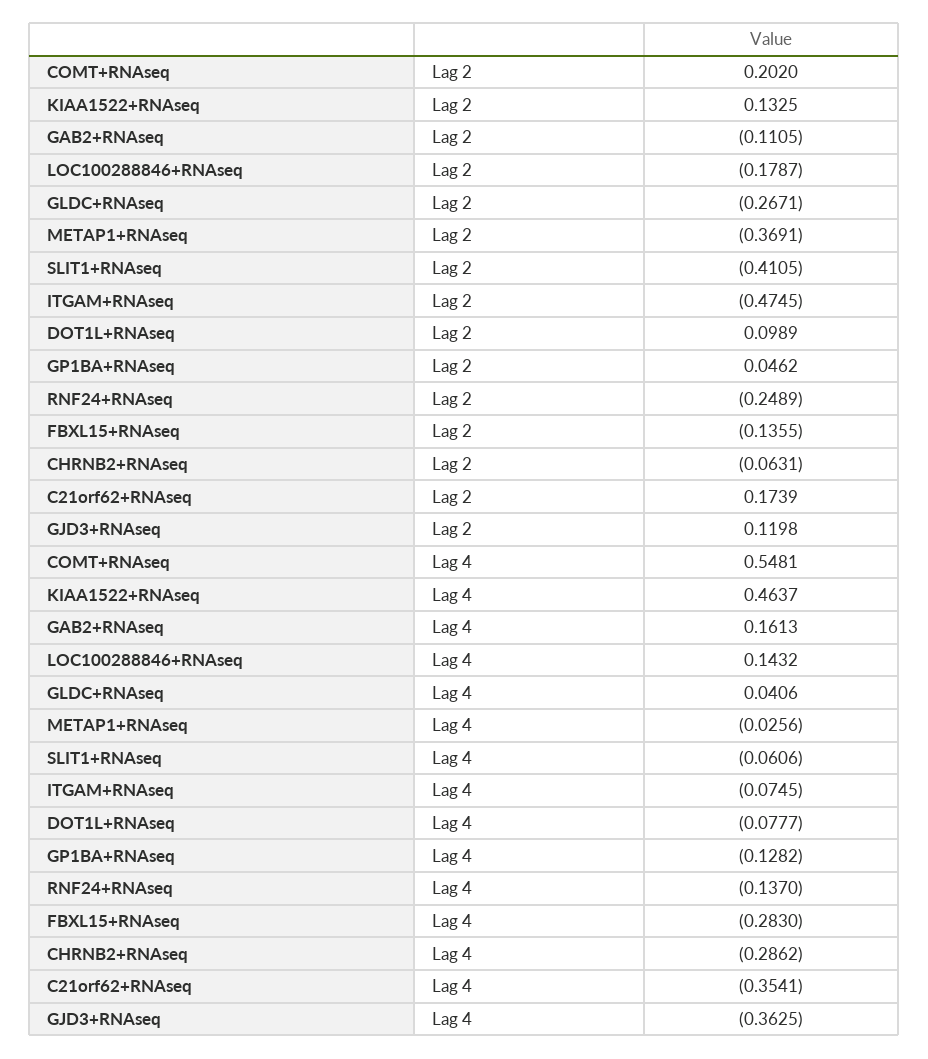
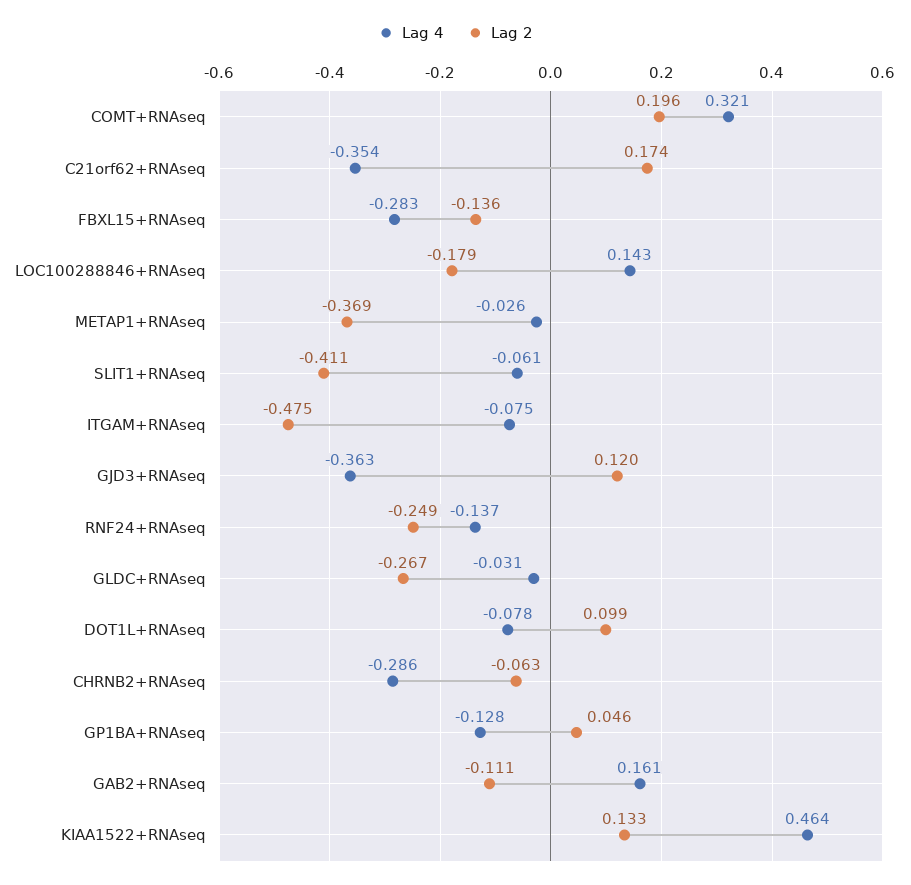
  {
    "Lag 2": {
-     "COMT+RNAseq": 0.202,
+     "COMT+RNAseq": 0.196,
      "KIAA1522+RNAseq": 0.1325,
      "GAB2+RNAseq": -0.1105,
      "LOC100288846+RNAseq": -0.1787,
      "GLDC+RNAseq": -0.2671,
      "METAP1+RNAseq": -0.3691,
      "SLIT1+RNAseq": -0.4105,
      "ITGAM+RNAseq": -0.4745,
      "DOT1L+RNAseq": 0.0989,
      "GP1BA+RNAseq": 0.0462,
      "RNF24+RNAseq": -0.2489,
      "FBXL15+RNAseq": -0.1355,
      "CHRNB2+RNAseq": -0.0631,
      "C21orf62+RNAseq": 0.1739,
      "GJD3+RNAseq": 0.1198
    },
    "Lag 4": {
-     "COMT+RNAseq": 0.5481,
+     "COMT+RNAseq": 0.321,
      "KIAA1522+RNAseq": 0.4637,
      "GAB2+RNAseq": 0.1613,
      "LOC100288846+RNAseq": 0.1432,
-     "GLDC+RNAseq": 0.0406,
+     "GLDC+RNAseq": -0.031,
      "METAP1+RNAseq": -0.0256,
      "SLIT1+RNAseq": -0.0606,
      "ITGAM+RNAseq": -0.0745,
      "DOT1L+RNAseq": -0.0777,
      "GP1BA+RNAseq": -0.1282,
      "RNF24+RNAseq": -0.137,
      "FBXL15+RNAseq": -0.283,
      "CHRNB2+RNAseq": -0.2862,
      "C21orf62+RNAseq": -0.3541,
      "GJD3+RNAseq": -0.3625
    }
  }

